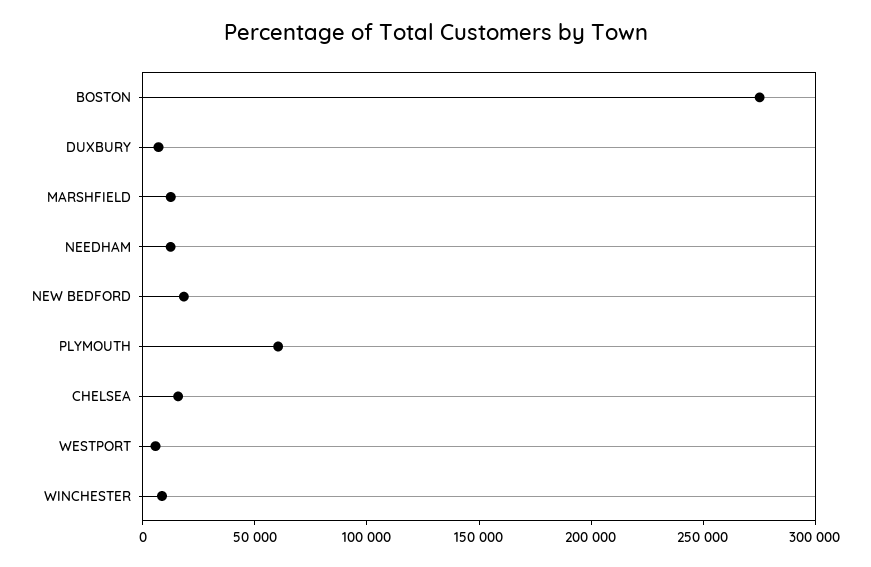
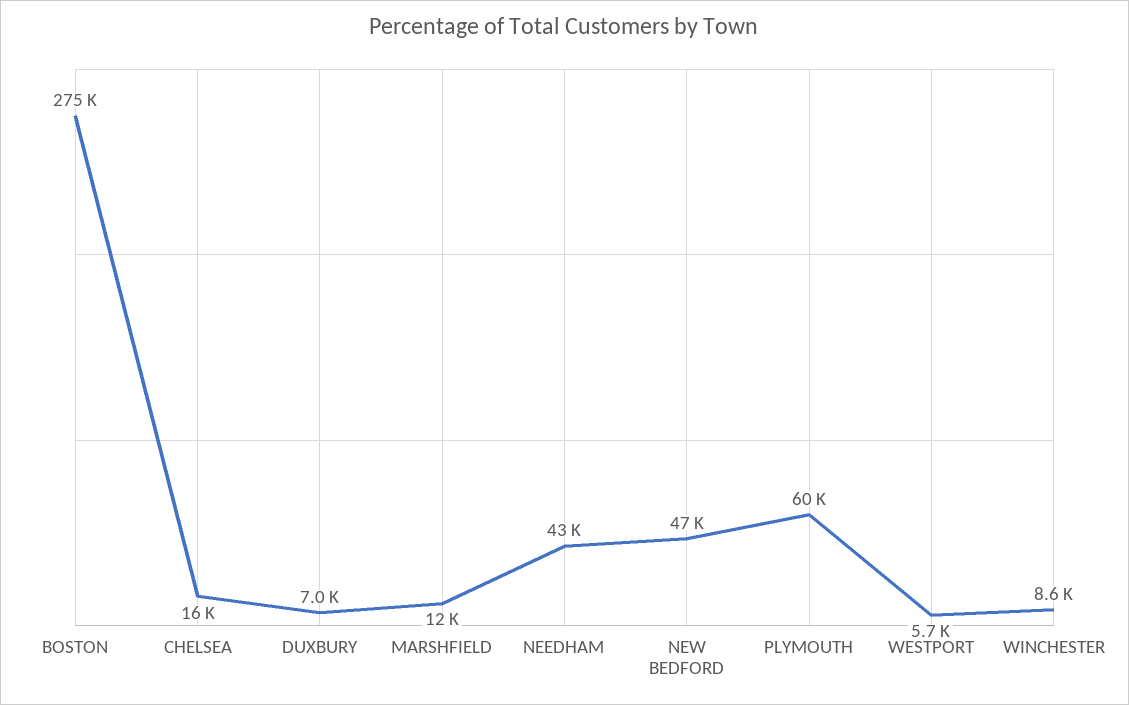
  {
    "BOSTON": 275000,
    "DUXBURY": 7000,
    "MARSHFIELD": 12000,
-   "NEEDHAM": 10000,
+   "NEEDHAM": 43000,
-   "NEW BEDFORD": 20000,
+   "NEW BEDFORD": 47000,
    "PLYMOUTH": 60000,
    "CHELSEA": 16000,
    "WESTPORT": 5700,
    "WINCHESTER": 8600
  }

